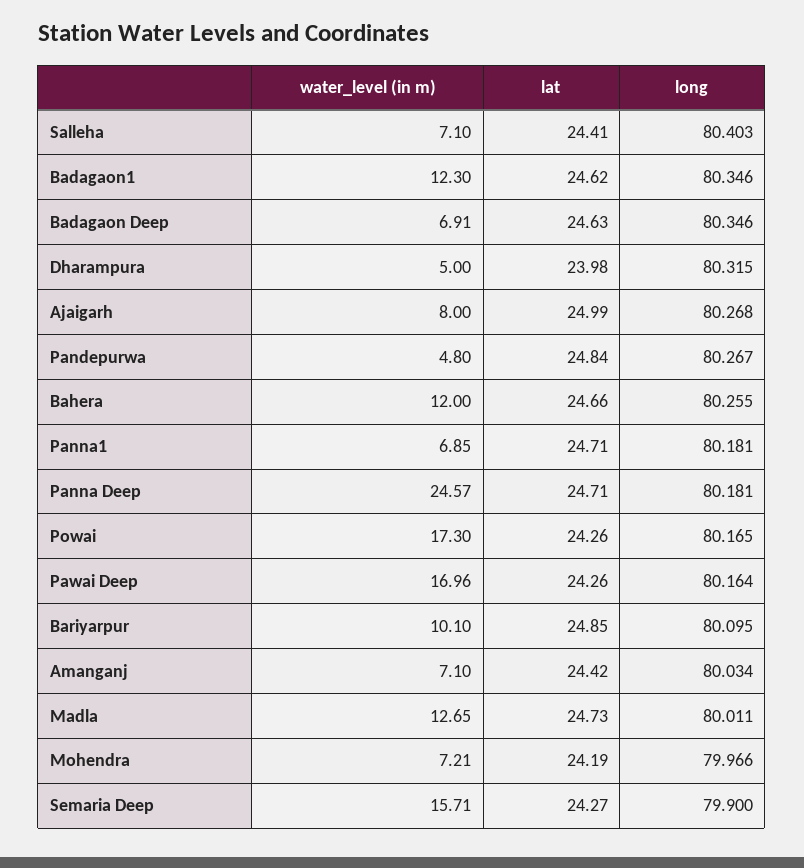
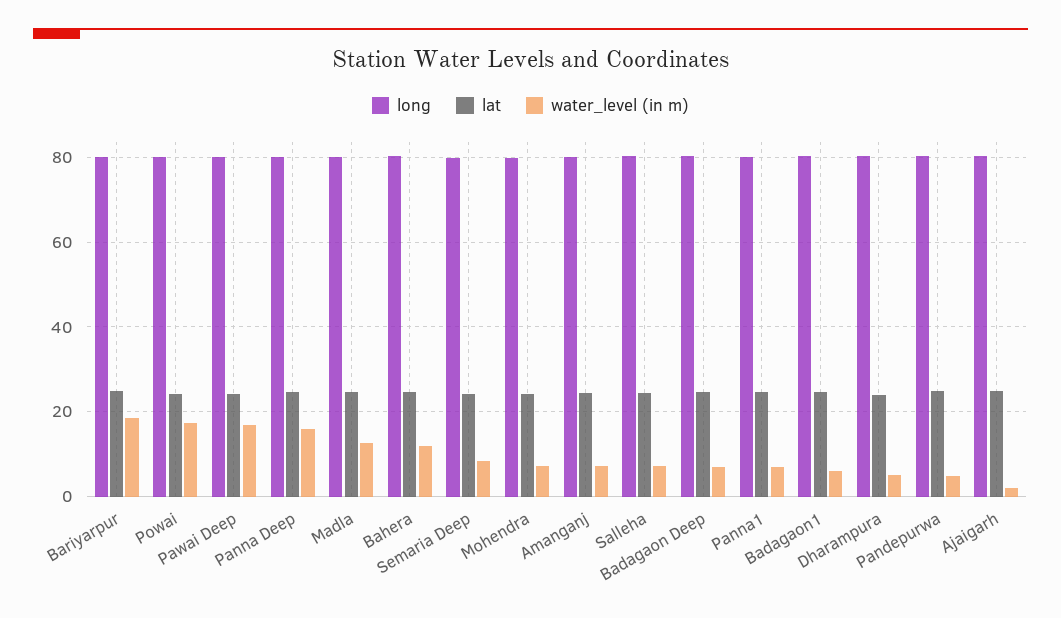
  {
    "water_level (in m)": {
      "Salleha": 7.1,
-     "Badagaon1": 12.3,
+     "Badagaon1": 6,
      "Badagaon Deep": 6.91,
      "Dharampura": 5,
-     "Ajaigarh": 8,
+     "Ajaigarh": 2,
      "Pandepurwa": 4.8,
      "Bahera": 12,
      "Panna1": 6.85,
-     "Panna Deep": 24.57,
+     "Panna Deep": 16,
      "Powai": 17.3,
      "Pawai Deep": 16.96,
-     "Bariyarpur": 10.1,
+     "Bariyarpur": 18,
      "Amanganj": 7.1,
      "Madla": 12.65,
      "Mohendra": 7.21,
-     "Semaria Deep": 15.71
+     "Semaria Deep": 8
    },
    "lat": {
      "Salleha": 24.41,
      "Badagaon1": 24.62,
      "Badagaon Deep": 24.63,
      "Dharampura": 23.98,
      "Ajaigarh": 24.99,
      "Pandepurwa": 24.84,
      "Bahera": 24.66,
      "Panna1": 24.71,
      "Panna Deep": 24.71,
      "Powai": 24.26,
      "Pawai Deep": 24.26,
      "Bariyarpur": 24.85,
      "Amanganj": 24.42,
      "Madla": 24.73,
      "Mohendra": 24.19,
      "Semaria Deep": 24.27
    },
    "long": {
      "Salleha": 80.403,
      "Badagaon1": 80.346,
      "Badagaon Deep": 80.346,
      "Dharampura": 80.315,
      "Ajaigarh": 80.268,
      "Pandepurwa": 80.267,
      "Bahera": 80.255,
      "Panna1": 80.181,
      "Panna Deep": 80.181,
      "Powai": 80.165,
      "Pawai Deep": 80.164,
      "Bariyarpur": 80.095,
      "Amanganj": 80.034,
      "Madla": 80.011,
      "Mohendra": 79.966,
      "Semaria Deep": 79.9
    }
  }

